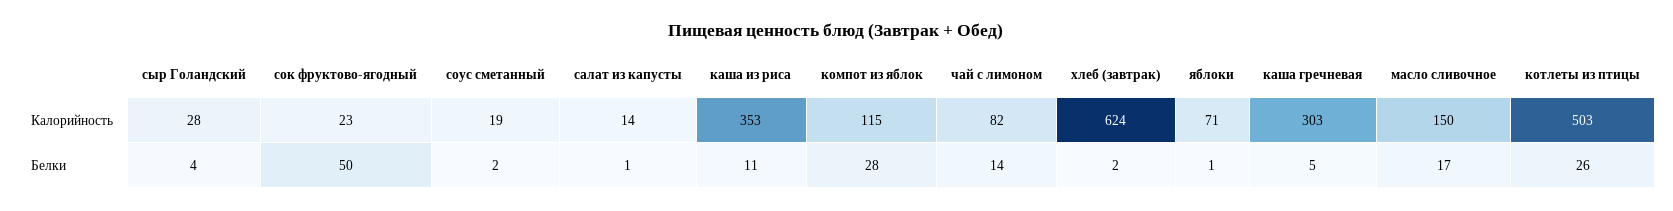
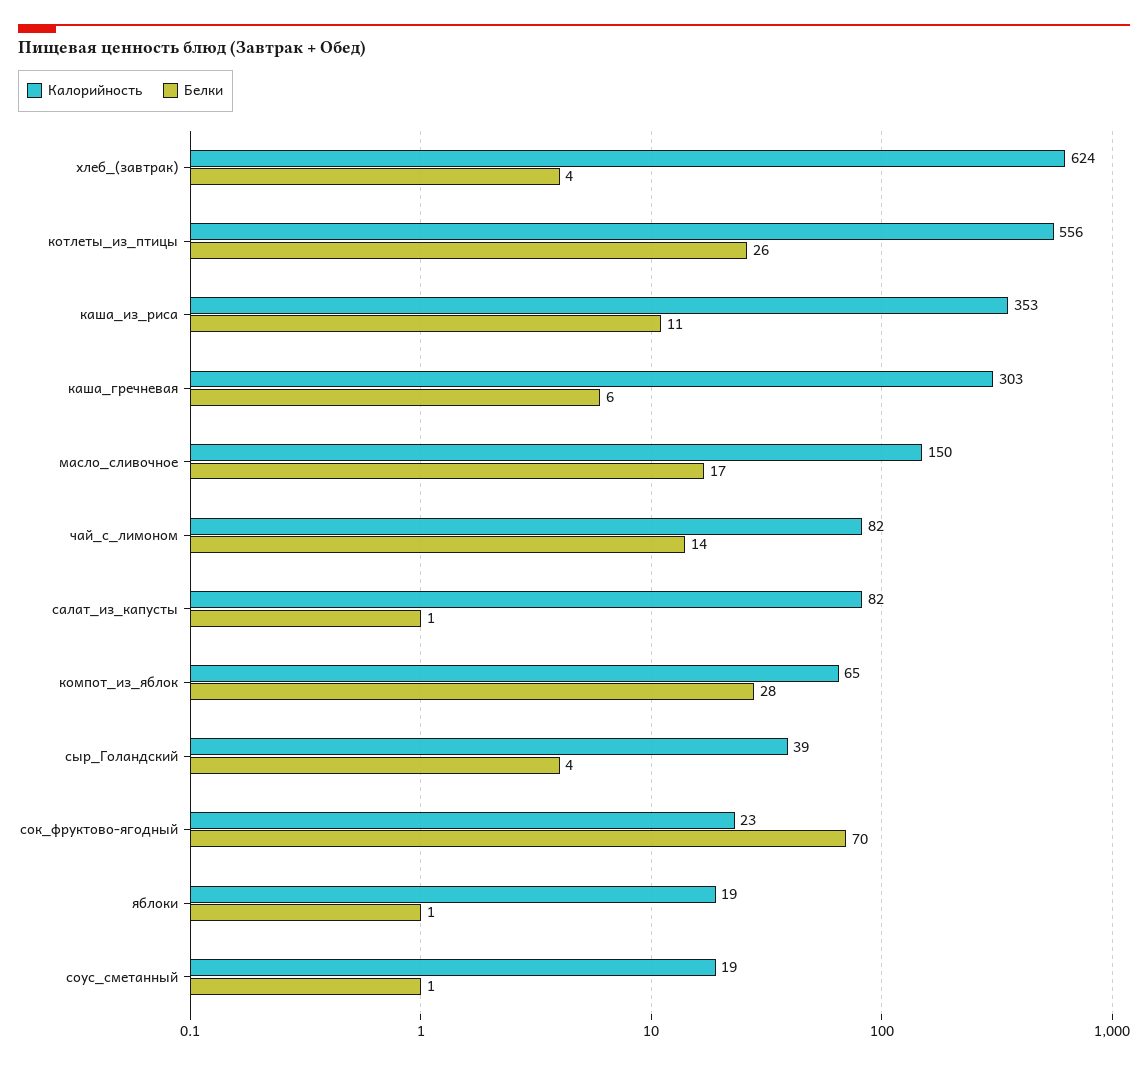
  {
    "Калорийность": {
-     "сыр Голандский": 28,
+     "сыр Голандский": 39,
      "сок фруктово-ягодный": 23,
      "соус сметанный": 19,
-     "салат из капусты": 14,
+     "салат из капусты": 82,
      "каша из риса": 353,
-     "компот из яблок": 115,
+     "компот из яблок": 65,
      "чай с лимоном": 82,
      "хлеб (завтрак)": 624,
-     "яблоки": 71,
+     "яблоки": 19,
      "каша гречневая": 303,
      "масло сливочное": 150,
-     "котлеты из птицы": 503
+     "котлеты из птицы": 556
    },
    "Белки": {
      "сыр Голандский": 4,
-     "сок фруктово-ягодный": 50,
+     "сок фруктово-ягодный": 70,
-     "соус сметанный": 2,
+     "соус сметанный": 1,
      "салат из капусты": 1,
      "каша из риса": 11,
      "компот из яблок": 28,
      "чай с лимоном": 14,
-     "хлеб (завтрак)": 2,
+     "хлеб (завтрак)": 4,
      "яблоки": 1,
-     "каша гречневая": 5,
+     "каша гречневая": 6,
      "масло сливочное": 17,
      "котлеты из птицы": 26
    }
  }

